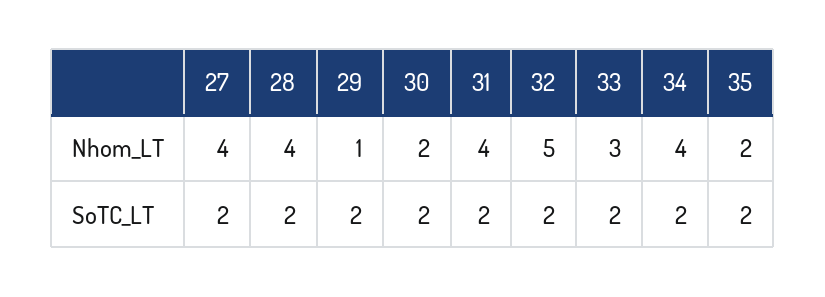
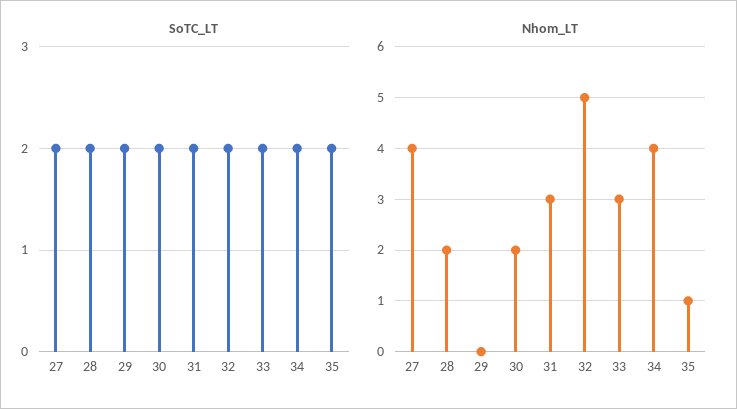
  {
    "Nhom_LT": {
      "27": 4,
-     "28": 4,
+     "28": 2,
-     "29": 1,
+     "29": 0,
      "30": 2,
-     "31": 4,
+     "31": 3,
      "32": 5,
      "33": 3,
      "34": 4,
-     "35": 2
+     "35": 1
    },
    "SoTC_LT": {
      "27": 2,
      "28": 2,
      "29": 2,
      "30": 2,
      "31": 2,
      "32": 2,
      "33": 2,
      "34": 2,
      "35": 2
    }
  }

